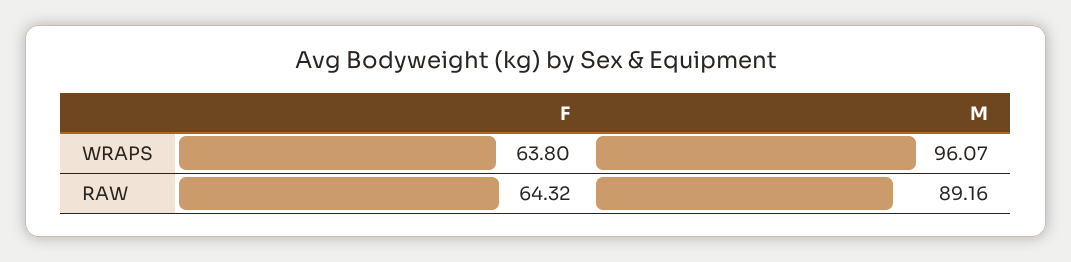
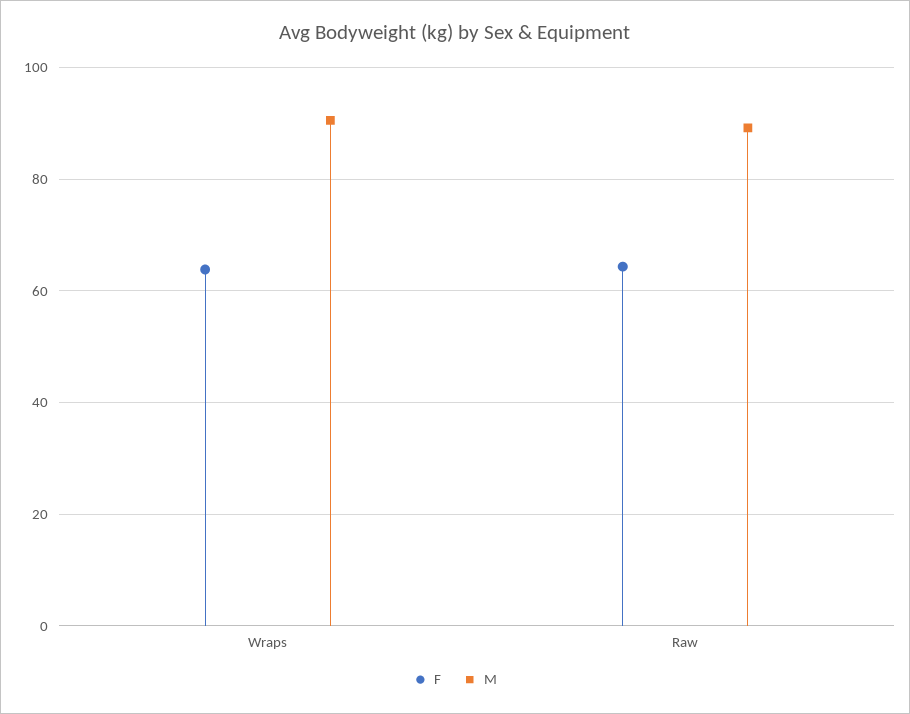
  {
    "F": {
      "WRAPS": 63.8,
      "RAW": 64.32
    },
    "M": {
-     "WRAPS": 96.07,
+     "WRAPS": 90,
      "RAW": 89.16
    }
  }

